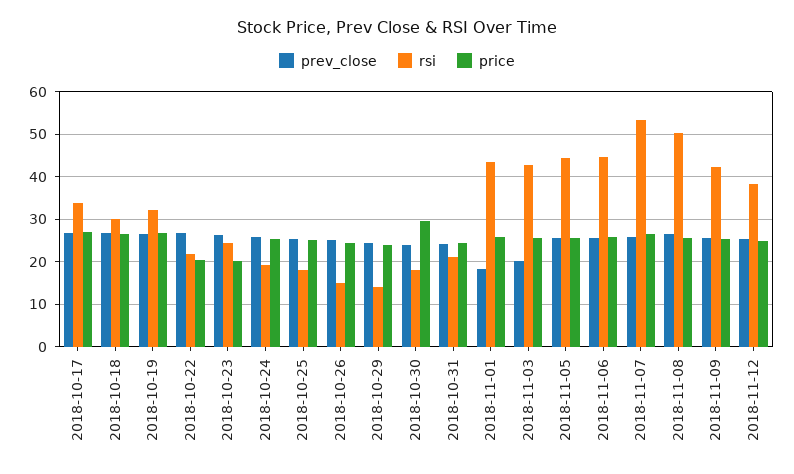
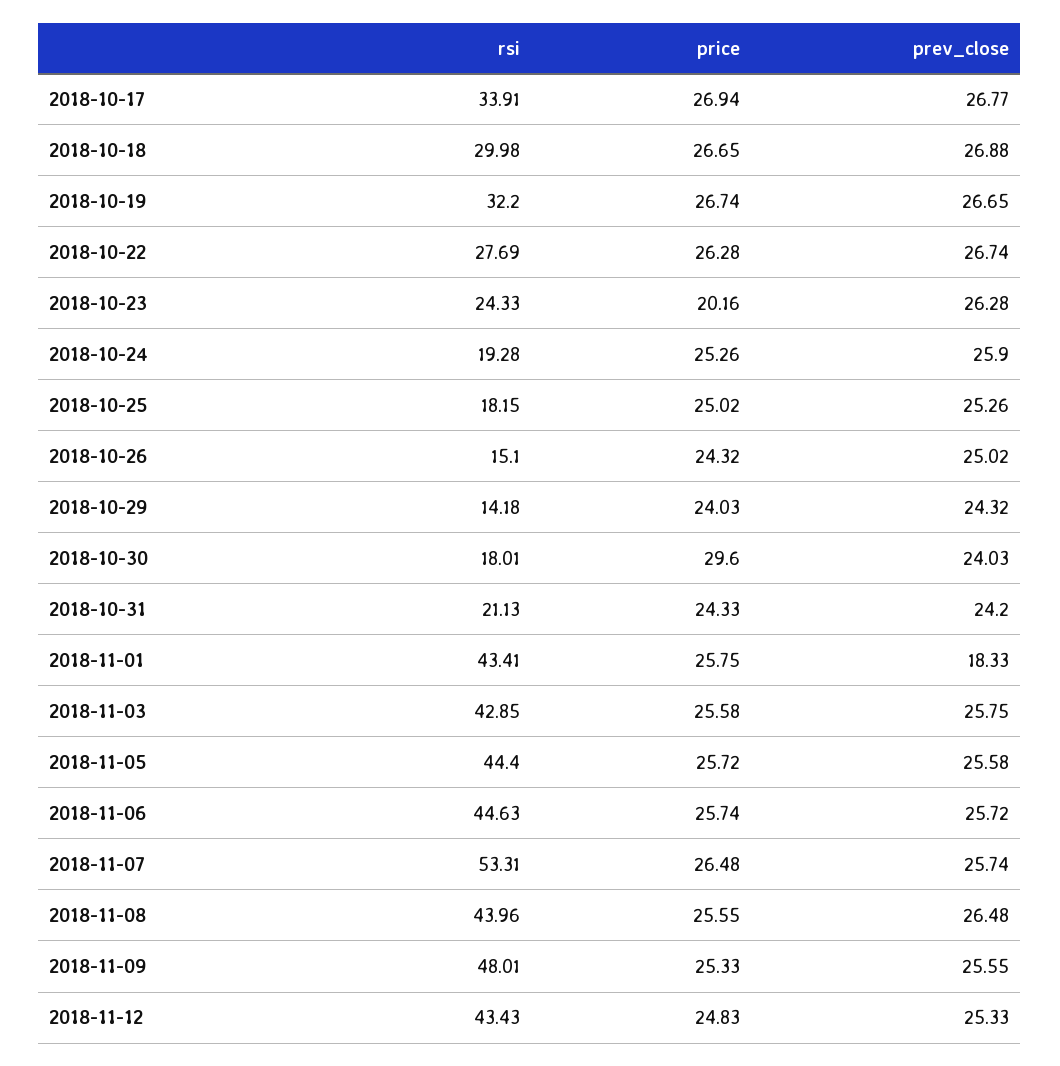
  {
    "prev_close": {
      "2018-10-17": 26.77,
      "2018-10-18": 26.88,
      "2018-10-19": 26.65,
      "2018-10-22": 26.74,
      "2018-10-23": 26.28,
      "2018-10-24": 25.9,
      "2018-10-25": 25.26,
      "2018-10-26": 25.02,
      "2018-10-29": 24.32,
      "2018-10-30": 24.03,
      "2018-10-31": 24.2,
      "2018-11-01": 18.33,
-     "2018-11-03": 20,
+     "2018-11-03": 25.75,
      "2018-11-05": 25.58,
      "2018-11-06": 25.72,
      "2018-11-07": 25.74,
      "2018-11-08": 26.48,
      "2018-11-09": 25.55,
      "2018-11-12": 25.33
    },
    "rsi": {
      "2018-10-17": 33.91,
      "2018-10-18": 29.98,
      "2018-10-19": 32.2,
-     "2018-10-22": 22,
+     "2018-10-22": 27.69,
      "2018-10-23": 24.33,
      "2018-10-24": 19.28,
      "2018-10-25": 18.15,
      "2018-10-26": 15.1,
      "2018-10-29": 14.18,
      "2018-10-30": 18.01,
      "2018-10-31": 21.13,
      "2018-11-01": 43.41,
      "2018-11-03": 42.85,
      "2018-11-05": 44.4,
      "2018-11-06": 44.63,
      "2018-11-07": 53.31,
-     "2018-11-08": 50,
+     "2018-11-08": 43.96,
-     "2018-11-09": 42,
+     "2018-11-09": 48.01,
-     "2018-11-12": 38
+     "2018-11-12": 43.43
    },
    "price": {
      "2018-10-17": 26.94,
      "2018-10-18": 26.65,
      "2018-10-19": 26.74,
-     "2018-10-22": 20,
+     "2018-10-22": 26.28,
      "2018-10-23": 20.16,
      "2018-10-24": 25.26,
      "2018-10-25": 25.02,
      "2018-10-26": 24.32,
      "2018-10-29": 24.03,
      "2018-10-30": 29.6,
      "2018-10-31": 24.33,
      "2018-11-01": 25.75,
      "2018-11-03": 25.58,
      "2018-11-05": 25.72,
      "2018-11-06": 25.74,
      "2018-11-07": 26.48,
      "2018-11-08": 25.55,
      "2018-11-09": 25.33,
      "2018-11-12": 24.83
    }
  }

